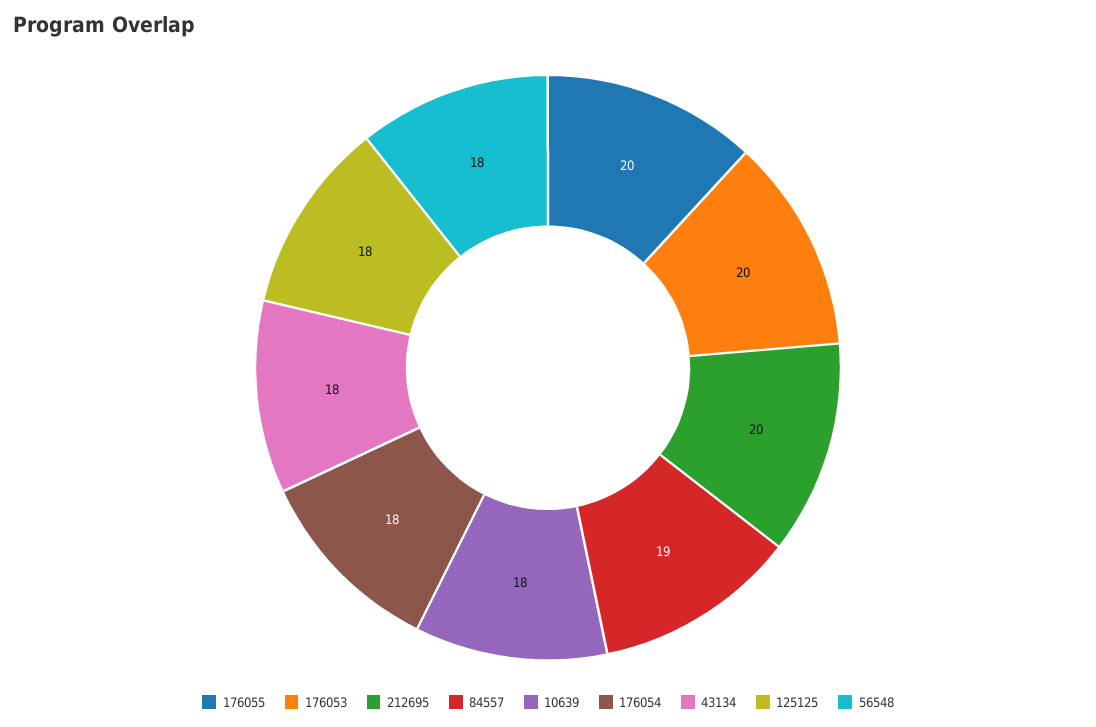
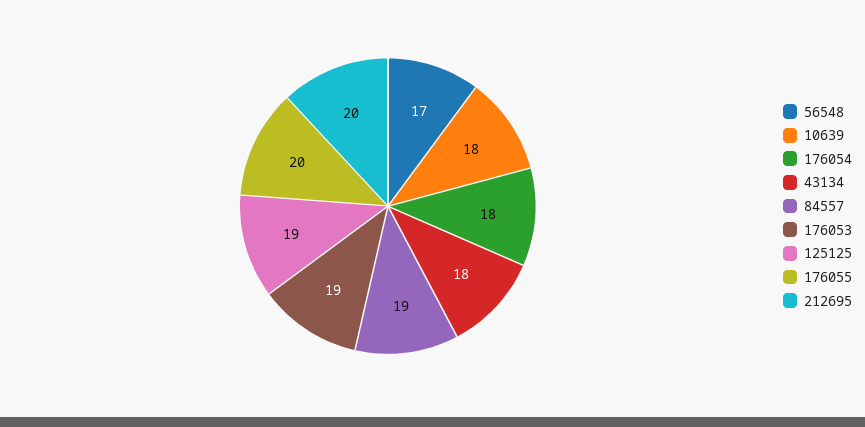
  {
    "176055": 20,
-   "176053": 20,
+   "176053": 19,
    "212695": 20,
    "84557": 19,
    "10639": 18,
    "176054": 18,
    "43134": 18,
-   "125125": 18,
+   "125125": 19,
-   "56548": 18
+   "56548": 17
  }

